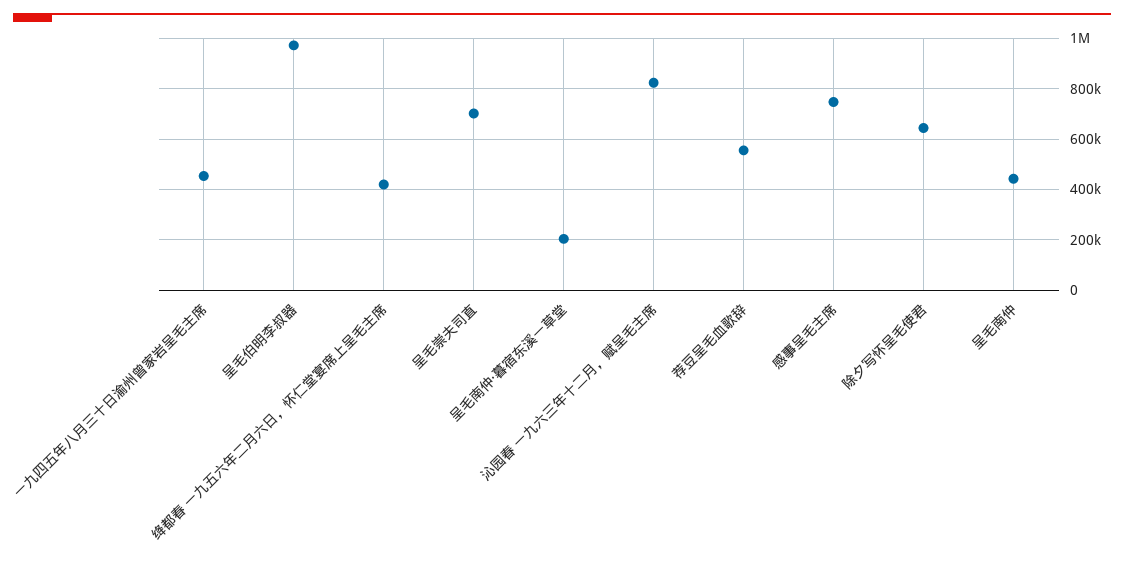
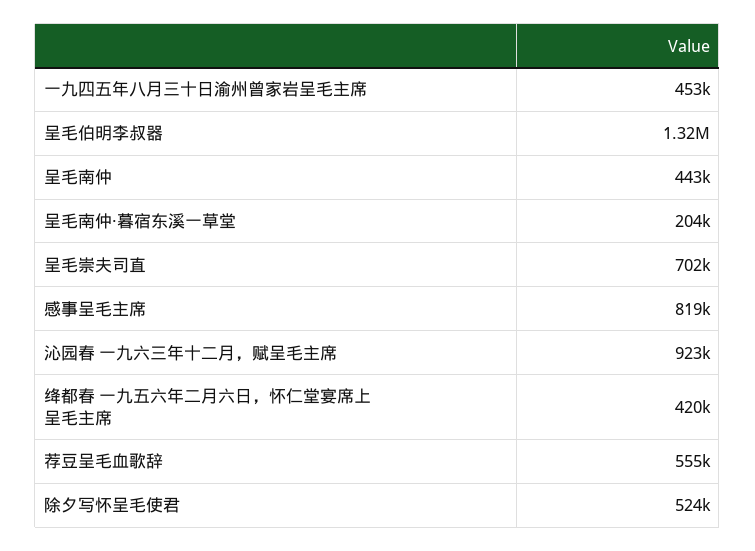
  {
    "一九四五年八月三十日渝州曾家岩呈毛主席": 453000,
-   "呈毛伯明李叔器": 975000,
+   "呈毛伯明李叔器": 1320000,
    "绛都春 一九五六年二月六日，怀仁堂宴席上呈毛主席": 420000,
    "呈毛崇夫司直": 702000,
    "呈毛南仲·暮宿东溪一草堂": 204000,
-   "沁园春 一九六三年十二月，赋呈毛主席": 825000,
+   "沁园春 一九六三年十二月，赋呈毛主席": 923000,
    "荐豆呈毛血歌辞": 555000,
-   "感事呈毛主席": 750000,
+   "感事呈毛主席": 819000,
-   "除夕写怀呈毛使君": 650000,
+   "除夕写怀呈毛使君": 524000,
    "呈毛南仲": 443000
  }

